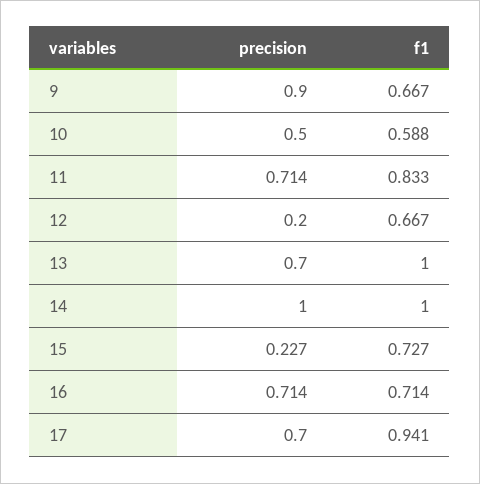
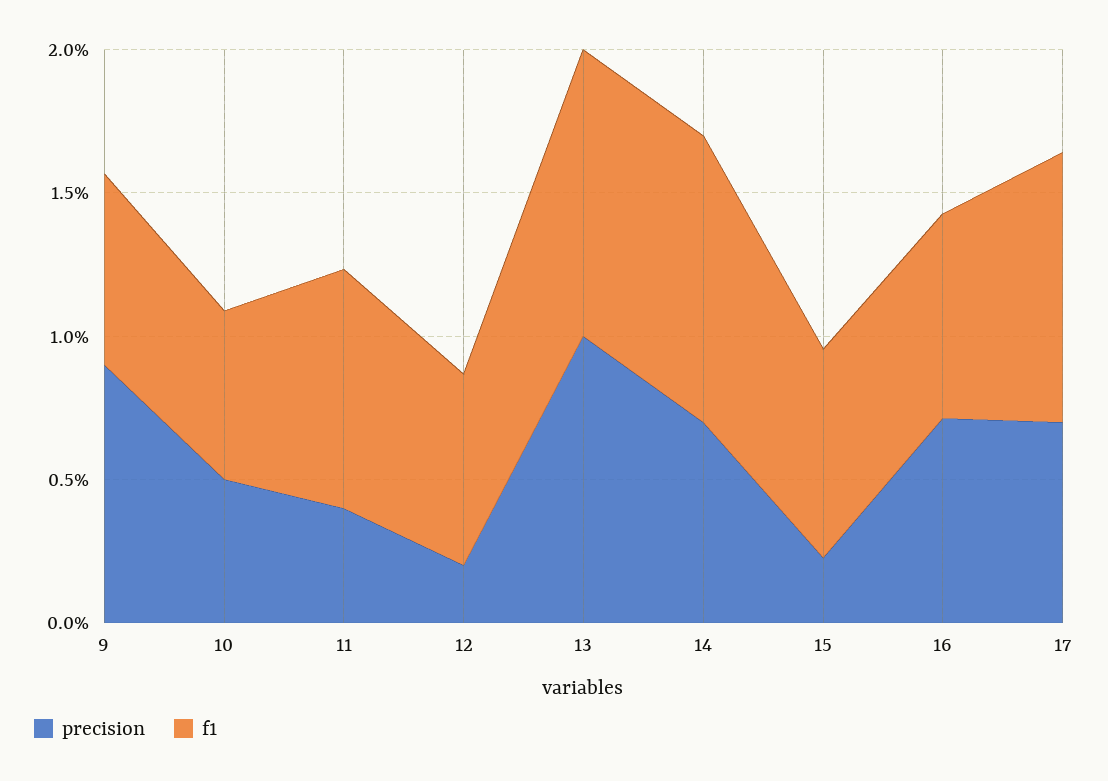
  {
    "precision": {
      "9": 0.9,
      "10": 0.5,
-     "11": 0.714,
+     "11": 0.4,
      "12": 0.2,
-     "13": 0.7,
+     "13": 1,
-     "14": 1,
+     "14": 0.7,
      "15": 0.227,
      "16": 0.714,
      "17": 0.7
    },
    "f1": {
      "9": 0.667,
      "10": 0.588,
      "11": 0.833,
      "12": 0.667,
      "13": 1,
      "14": 1,
      "15": 0.727,
      "16": 0.714,
      "17": 0.941
    }
  }

